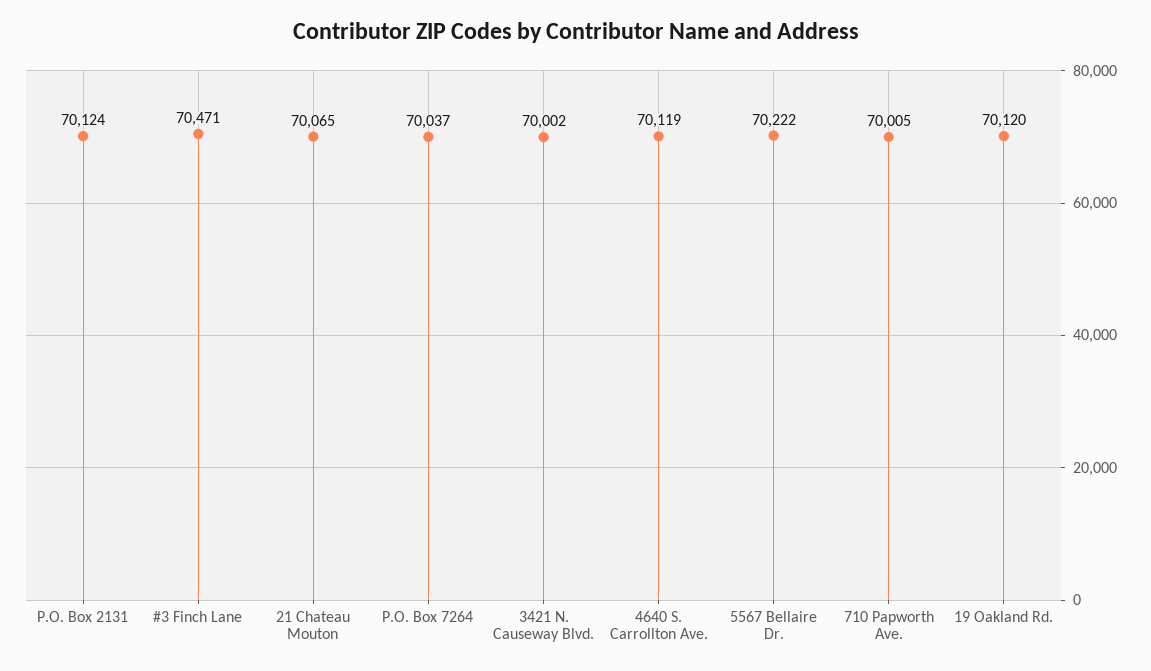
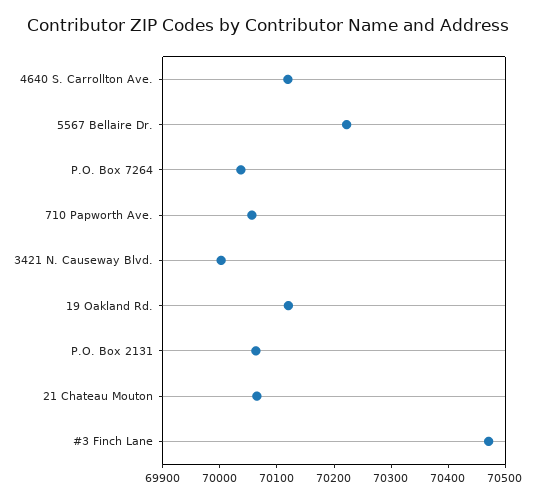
  {
-   "P.O. Box 2131": 70124,
+   "P.O. Box 2131": 70060,
    "#3 Finch Lane": 70471,
    "21 Chateau Mouton": 70065,
    "P.O. Box 7264": 70037,
    "3421 N. Causeway Blvd.": 70002,
    "4640 S. Carrollton Ave.": 70119,
    "5567 Bellaire Dr.": 70222,
-   "710 Papworth Ave.": 70005,
+   "710 Papworth Ave.": 70060,
    "19 Oakland Rd.": 70120
  }

